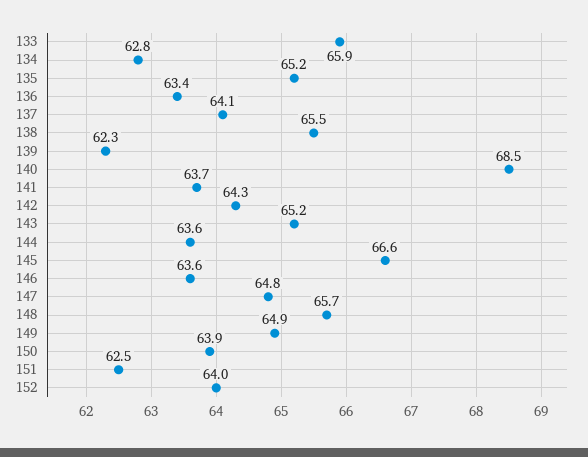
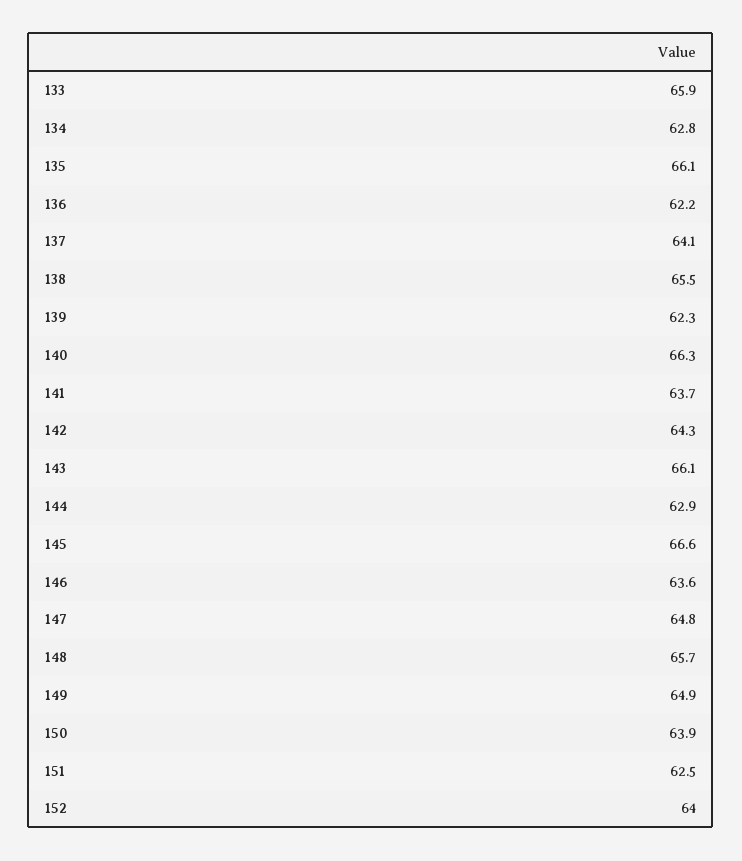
  {
    "133": 65.9,
    "134": 62.8,
-   "135": 65.2,
+   "135": 66.1,
-   "136": 63.4,
+   "136": 62.2,
    "137": 64.1,
    "138": 65.5,
    "139": 62.3,
-   "140": 68.5,
+   "140": 66.3,
    "141": 63.7,
    "142": 64.3,
-   "143": 65.2,
+   "143": 66.1,
-   "144": 63.6,
+   "144": 62.9,
    "145": 66.6,
    "146": 63.6,
    "147": 64.8,
    "148": 65.7,
    "149": 64.9,
    "150": 63.9,
    "151": 62.5,
    "152": 64
  }

